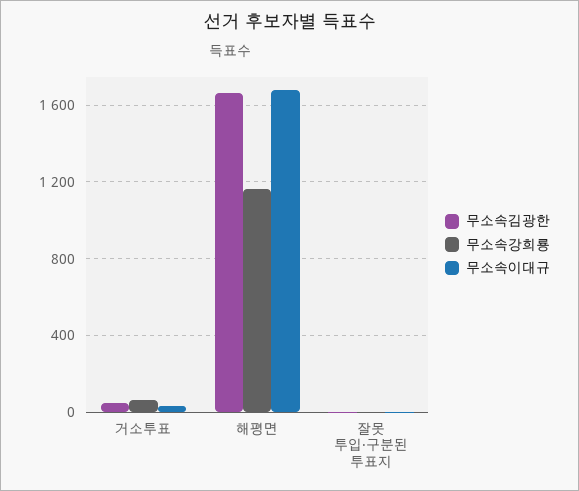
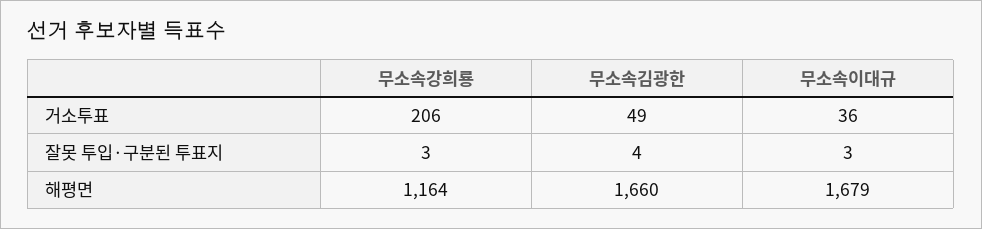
  {
    "무소속김광한": {
      "거소투표": 49,
      "해평면": 1660,
      "잘못 투입·구분된 투표지": 4
    },
    "무소속강희룡": {
-     "거소투표": 50,
+     "거소투표": 206,
      "해평면": 1164,
      "잘못 투입·구분된 투표지": 3
    },
    "무소속이대규": {
      "거소투표": 36,
      "해평면": 1679,
      "잘못 투입·구분된 투표지": 3
    }
  }

